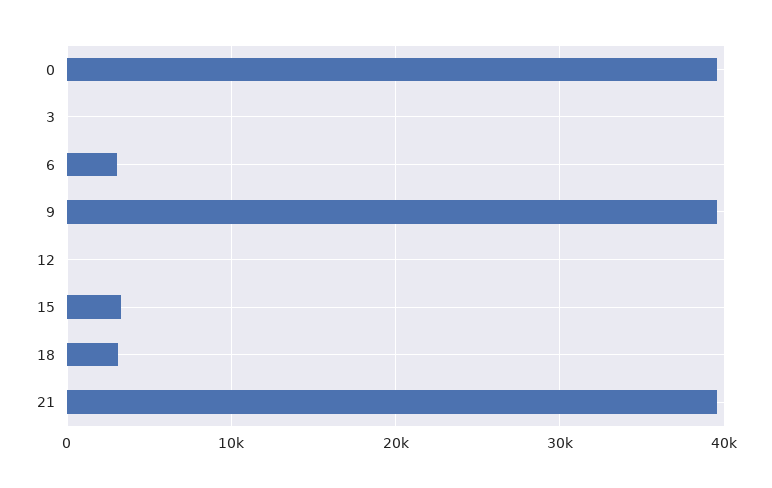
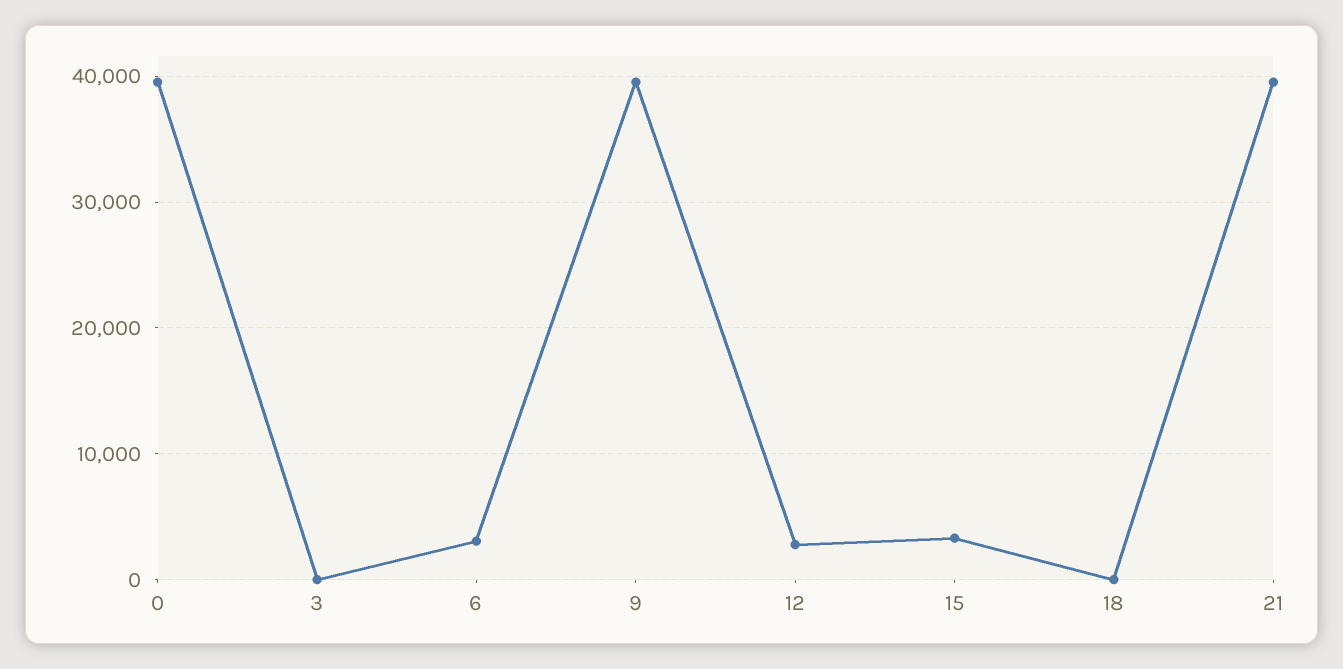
  {
    "0": 40000,
    "3": 0,
    "6": 3000,
    "9": 40000,
-   "12": 0,
+   "12": 3000,
    "15": 3000,
-   "18": 3000,
+   "18": 0,
    "21": 40000
  }

